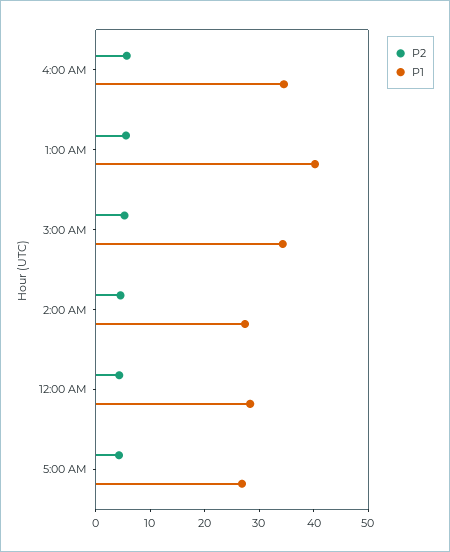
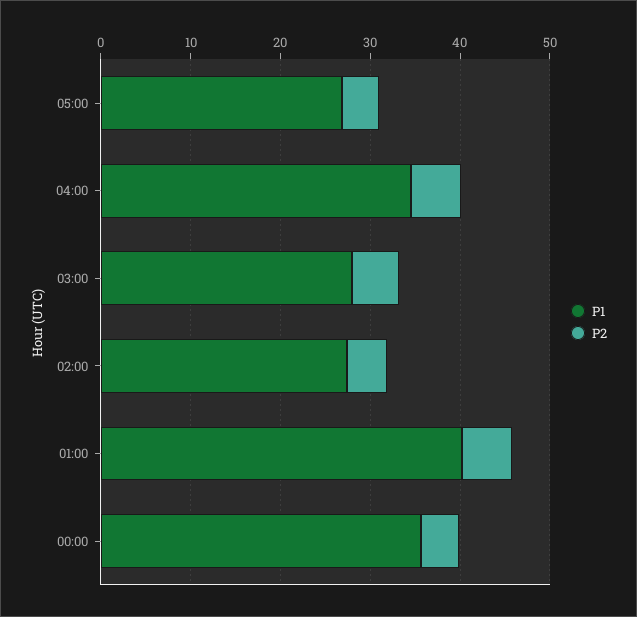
  {
    "P2": {
      "4:00 AM": 6,
      "1:00 AM": 6,
      "3:00 AM": 6,
      "2:00 AM": 4,
      "12:00 AM": 4,
      "5:00 AM": 4
    },
    "P1": {
      "4:00 AM": 34,
      "1:00 AM": 40,
-     "3:00 AM": 34,
+     "3:00 AM": 28,
      "2:00 AM": 28,
-     "12:00 AM": 28,
+     "12:00 AM": 36,
      "5:00 AM": 26
    }
  }

